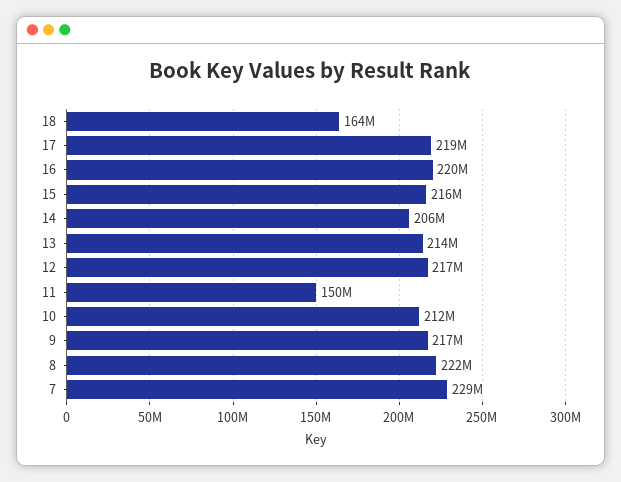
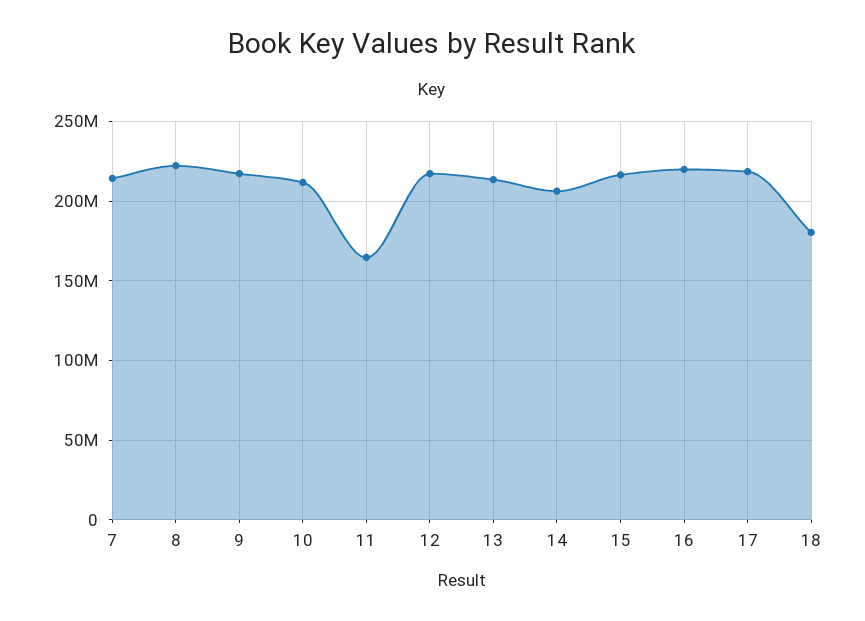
  {
-   "18": 164000000,
+   "18": 180000000,
    "17": 219000000,
    "16": 220000000,
    "15": 216000000,
    "14": 206000000,
    "13": 214000000,
    "12": 217000000,
-   "11": 150000000,
+   "11": 165000000,
    "10": 212000000,
    "9": 217000000,
    "8": 222000000,
-   "7": 229000000
+   "7": 215000000
  }

